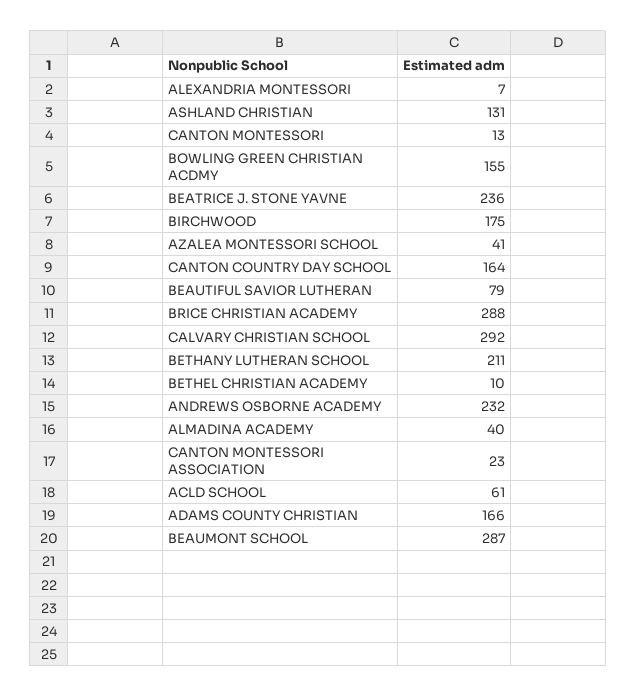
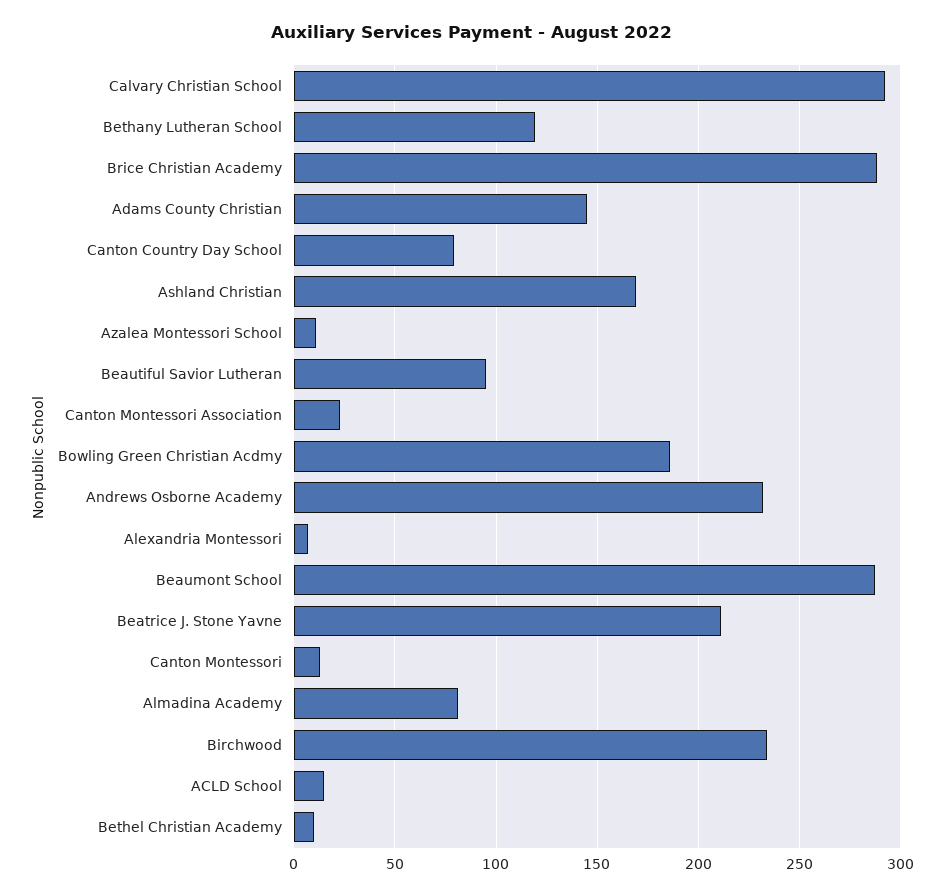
  {
    "ALEXANDRIA MONTESSORI": 7,
-   "ASHLAND CHRISTIAN": 131,
+   "ASHLAND CHRISTIAN": 170,
    "CANTON MONTESSORI": 13,
-   "BOWLING GREEN CHRISTIAN ACDMY": 155,
+   "BOWLING GREEN CHRISTIAN ACDMY": 185,
-   "BEATRICE J. STONE YAVNE": 236,
+   "BEATRICE J. STONE YAVNE": 210,
-   "BIRCHWOOD": 175,
+   "BIRCHWOOD": 235,
-   "AZALEA MONTESSORI SCHOOL": 41,
+   "AZALEA MONTESSORI SCHOOL": 10,
-   "CANTON COUNTRY DAY SCHOOL": 164,
+   "CANTON COUNTRY DAY SCHOOL": 80,
-   "BEAUTIFUL SAVIOR LUTHERAN": 79,
+   "BEAUTIFUL SAVIOR LUTHERAN": 95,
    "BRICE CHRISTIAN ACADEMY": 288,
    "CALVARY CHRISTIAN SCHOOL": 292,
-   "BETHANY LUTHERAN SCHOOL": 211,
+   "BETHANY LUTHERAN SCHOOL": 120,
    "BETHEL CHRISTIAN ACADEMY": 10,
    "ANDREWS OSBORNE ACADEMY": 232,
-   "ALMADINA ACADEMY": 40,
+   "ALMADINA ACADEMY": 80,
    "CANTON MONTESSORI ASSOCIATION": 23,
-   "ACLD SCHOOL": 61,
+   "ACLD SCHOOL": 15,
-   "ADAMS COUNTY CHRISTIAN": 166,
+   "ADAMS COUNTY CHRISTIAN": 145,
    "BEAUMONT SCHOOL": 287
  }

